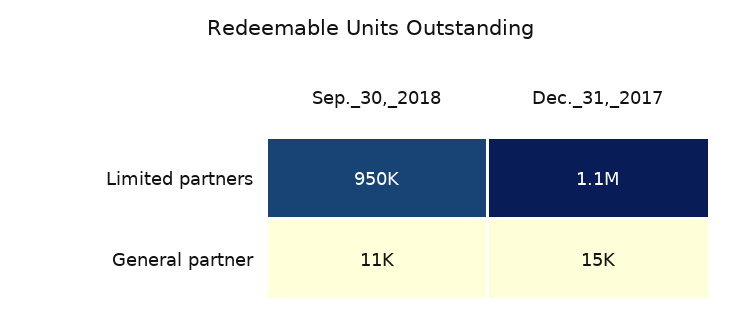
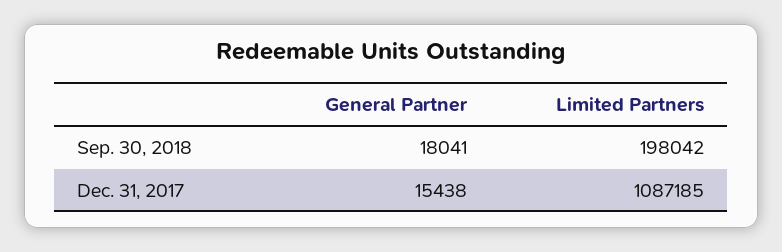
  {
    "Sep._30,_2018": {
-     "Limited partners": 950000,
+     "Limited partners": 198042,
-     "General partner": 11000
+     "General partner": 18041
    },
    "Dec._31,_2017": {
      "Limited partners": 1087185,
      "General partner": 15438
    }
  }

